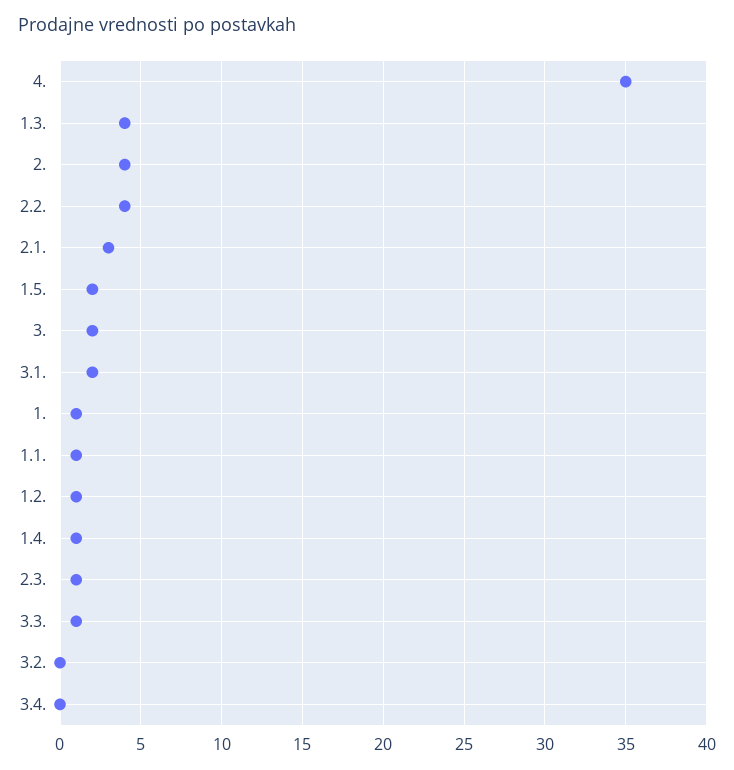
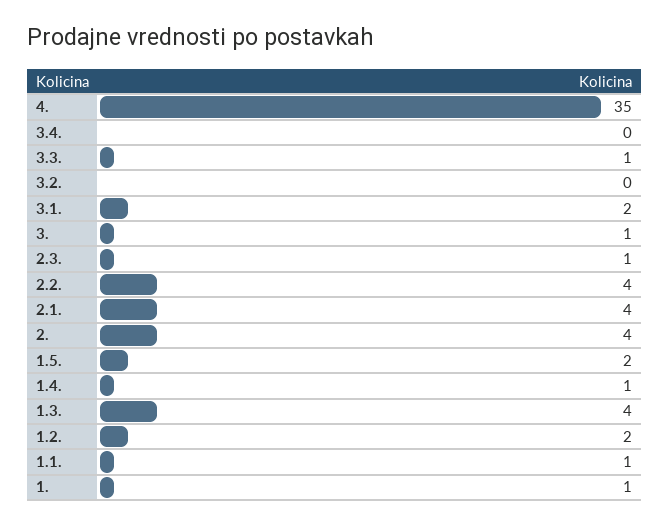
  {
    "4.": 35,
    "1.3.": 4,
    "2.": 4,
    "2.2.": 4,
-   "2.1.": 3,
+   "2.1.": 4,
    "1.5.": 2,
-   "3.": 2,
+   "3.": 1,
    "3.1.": 2,
    "1.": 1,
    "1.1.": 1,
-   "1.2.": 1,
+   "1.2.": 2,
    "1.4.": 1,
    "2.3.": 1,
    "3.3.": 1,
    "3.2.": 0,
    "3.4.": 0
  }

